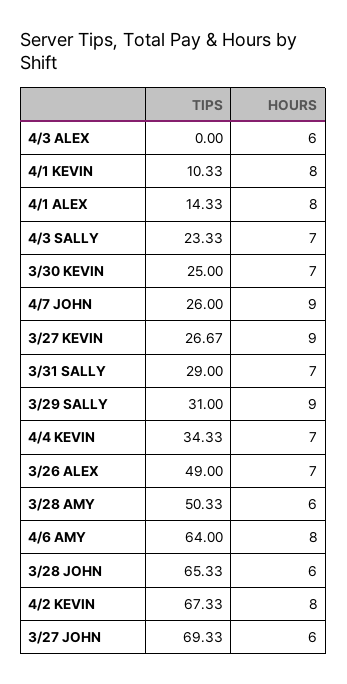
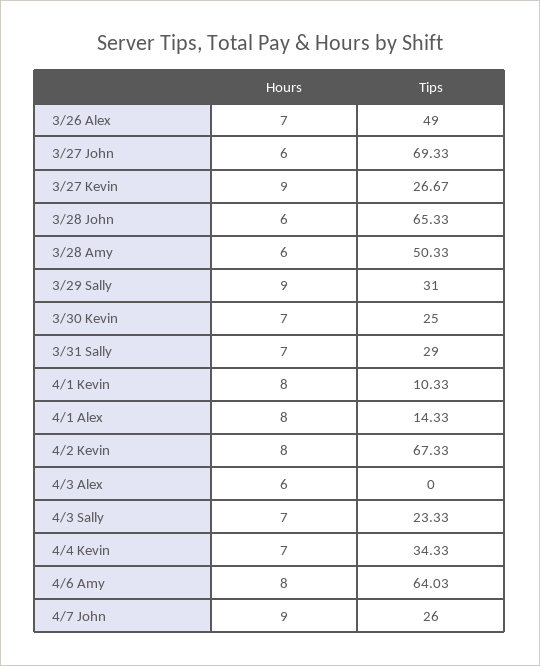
  {
    "TIPS": {
      "4/3 ALEX": 0,
      "4/1 KEVIN": 10.33,
      "4/1 ALEX": 14.33,
      "4/3 SALLY": 23.33,
      "3/30 KEVIN": 25,
      "4/7 JOHN": 26,
      "3/27 KEVIN": 26.67,
      "3/31 SALLY": 29,
      "3/29 SALLY": 31,
      "4/4 KEVIN": 34.33,
      "3/26 ALEX": 49,
      "3/28 AMY": 50.33,
-     "4/6 AMY": 64,
+     "4/6 AMY": 64.03,
      "3/28 JOHN": 65.33,
      "4/2 KEVIN": 67.33,
      "3/27 JOHN": 69.33
    },
    "HOURS": {
      "4/3 ALEX": 6,
      "4/1 KEVIN": 8,
      "4/1 ALEX": 8,
      "4/3 SALLY": 7,
      "3/30 KEVIN": 7,
      "4/7 JOHN": 9,
      "3/27 KEVIN": 9,
      "3/31 SALLY": 7,
      "3/29 SALLY": 9,
      "4/4 KEVIN": 7,
      "3/26 ALEX": 7,
      "3/28 AMY": 6,
      "4/6 AMY": 8,
      "3/28 JOHN": 6,
      "4/2 KEVIN": 8,
      "3/27 JOHN": 6
    }
  }

